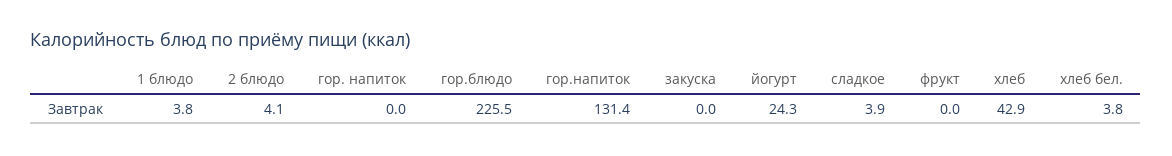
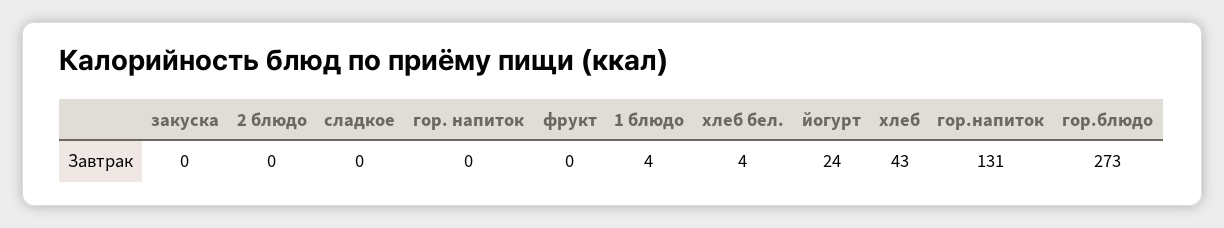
  {
    "1 блюдо": 3.8,
-   "2 блюдо": 4.1,
+   "2 блюдо": 0,
    "гор. напиток": 0,
-   "гор.блюдо": 225.5,
+   "гор.блюдо": 273,
    "гор.напиток": 131.4,
    "закуска": 0,
    "йогурт": 24.3,
-   "сладкое": 3.9,
+   "сладкое": 0,
    "фрукт": 0,
    "хлеб": 42.9,
    "хлеб бел.": 3.8
  }

